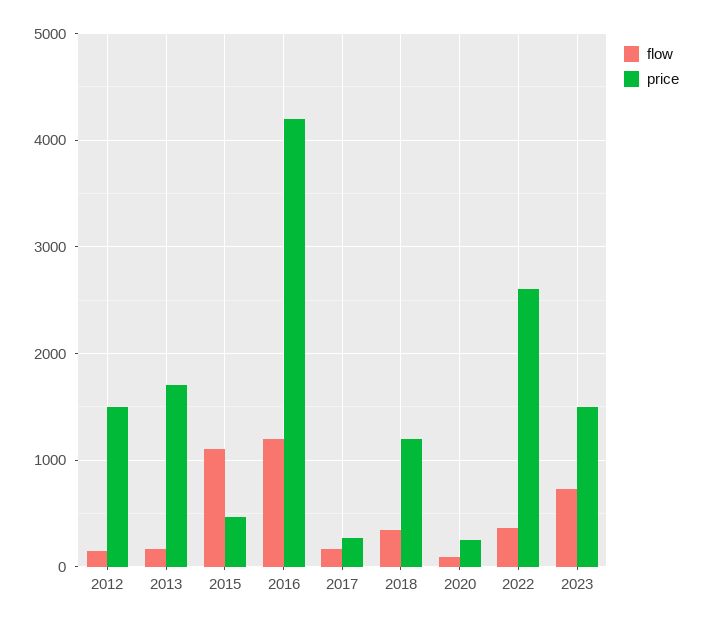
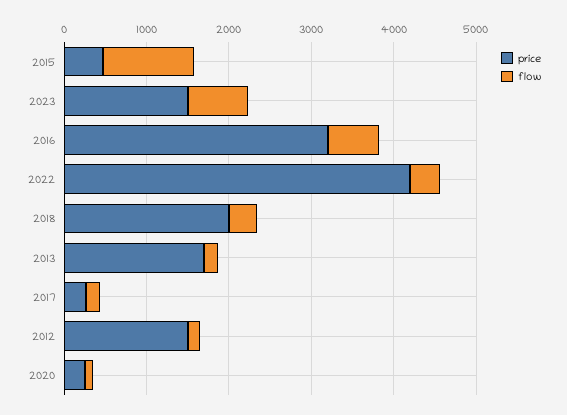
  {
    "flow": {
      "2012": 200,
      "2013": 200,
      "2015": 1100,
-     "2016": 1200,
+     "2016": 600,
      "2017": 200,
      "2018": 300,
      "2020": 100,
      "2022": 400,
      "2023": 700
    },
    "price": {
      "2012": 1500,
      "2013": 1700,
      "2015": 500,
-     "2016": 4200,
+     "2016": 3200,
      "2017": 300,
-     "2018": 1200,
+     "2018": 2000,
      "2020": 300,
-     "2022": 2600,
+     "2022": 4200,
      "2023": 1500
    }
  }

